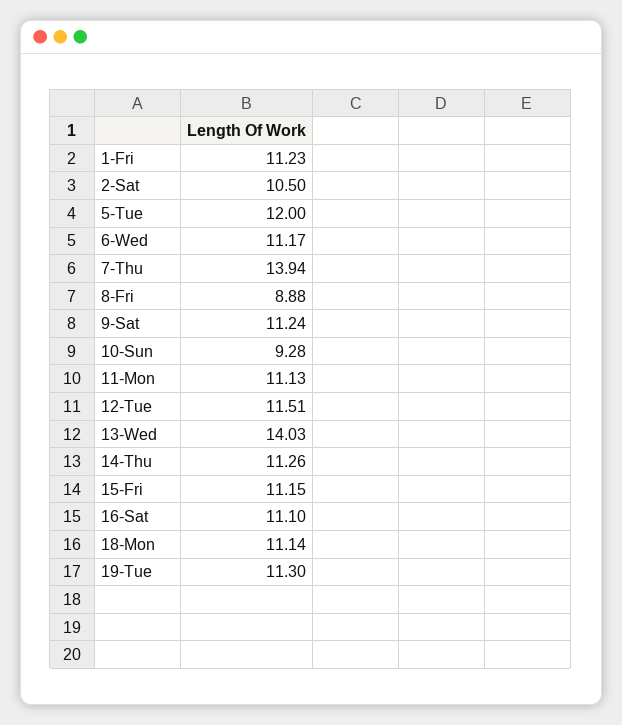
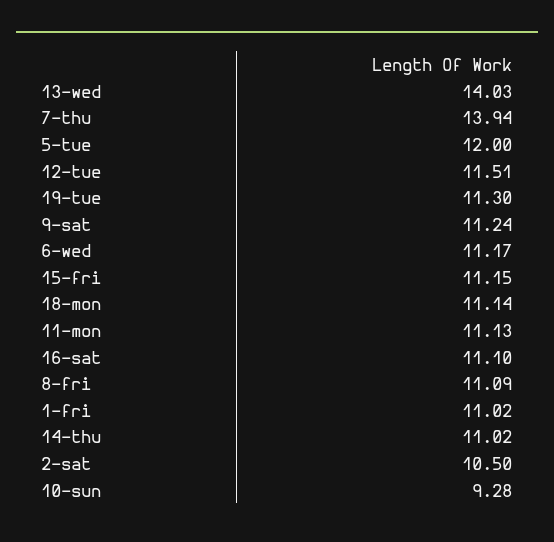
  {
-   "1-Fri": 11.23,
+   "1-Fri": 11.02,
    "2-Sat": 10.5,
    "5-Tue": 12,
    "6-Wed": 11.17,
    "7-Thu": 13.94,
-   "8-Fri": 8.88,
+   "8-Fri": 11.09,
    "9-Sat": 11.24,
    "10-Sun": 9.28,
    "11-Mon": 11.13,
    "12-Tue": 11.51,
    "13-Wed": 14.03,
-   "14-Thu": 11.26,
+   "14-Thu": 11.02,
    "15-Fri": 11.15,
    "16-Sat": 11.1,
    "18-Mon": 11.14,
    "19-Tue": 11.3
  }

